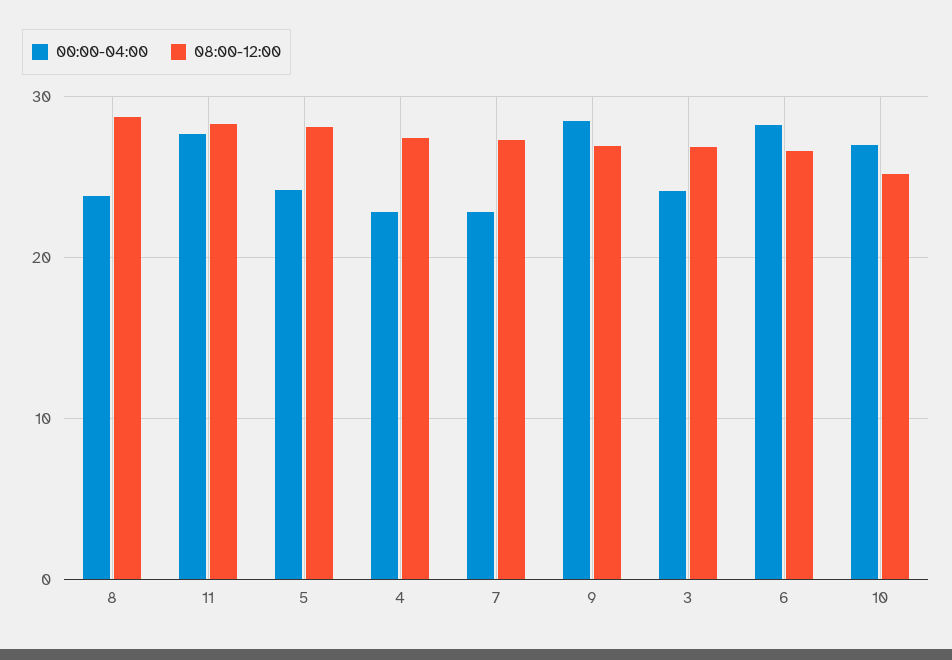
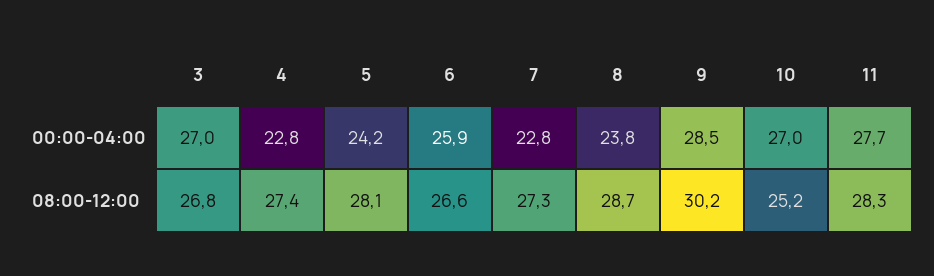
  {
    "00:00-04:00": {
      "8": 23.8,
      "11": 27.7,
      "5": 24.2,
      "4": 22.8,
      "7": 22.8,
      "9": 28.5,
-     "3": 24,
+     "3": 27,
-     "6": 28,
+     "6": 25.9,
      "10": 27
    },
    "08:00-12:00": {
      "8": 28.7,
      "11": 28.3,
      "5": 28.1,
      "4": 27.4,
      "7": 27.3,
-     "9": 27,
+     "9": 30.2,
      "3": 26.8,
      "6": 26.6,
      "10": 25.2
    }
  }

